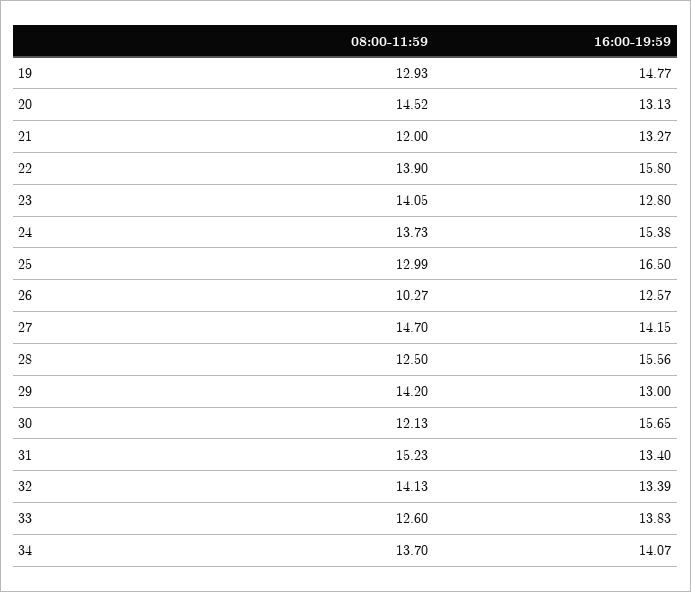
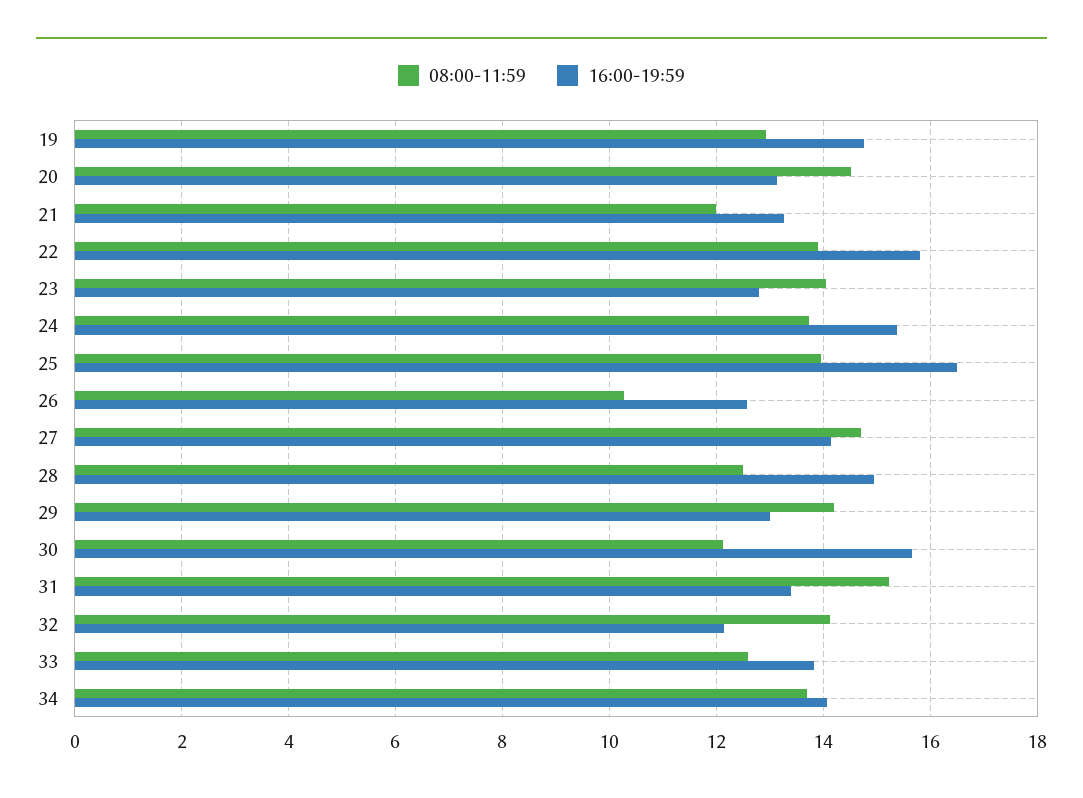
  {
    "08:00-11:59": {
      "19": 12.93,
      "20": 14.52,
      "21": 12,
      "22": 13.9,
      "23": 14.05,
      "24": 13.73,
-     "25": 12.99,
+     "25": 14,
      "26": 10.27,
      "27": 14.7,
      "28": 12.5,
      "29": 14.2,
      "30": 12.13,
      "31": 15.23,
      "32": 14.13,
      "33": 12.6,
      "34": 13.7
    },
    "16:00-19:59": {
      "19": 14.77,
      "20": 13.13,
      "21": 13.27,
      "22": 15.8,
      "23": 12.8,
      "24": 15.38,
      "25": 16.5,
      "26": 12.57,
      "27": 14.15,
-     "28": 15.56,
+     "28": 15,
      "29": 13,
      "30": 15.65,
      "31": 13.4,
-     "32": 13.39,
+     "32": 12.2,
      "33": 13.83,
      "34": 14.07
    }
  }

